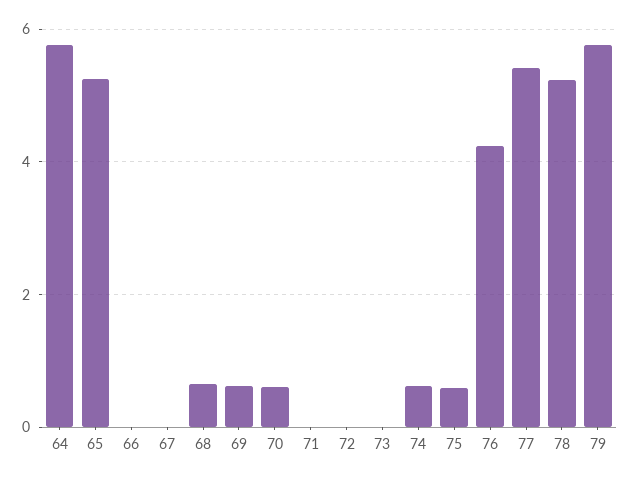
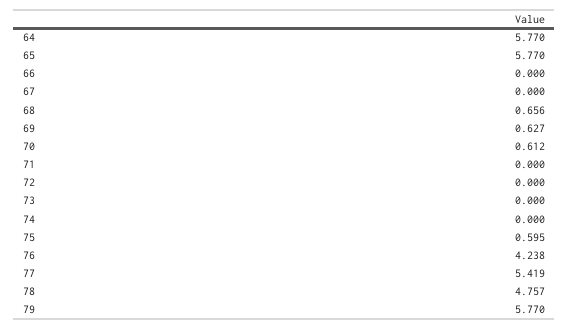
  {
    "64": 5.77,
-   "65": 5.2,
+   "65": 5.77,
    "66": 0,
    "67": 0,
    "68": 0.656,
    "69": 0.627,
    "70": 0.612,
    "71": 0,
    "72": 0,
    "73": 0,
-   "74": 0.6,
+   "74": 0,
    "75": 0.595,
    "76": 4.238,
    "77": 5.419,
-   "78": 5.2,
+   "78": 4.757,
    "79": 5.77
  }

